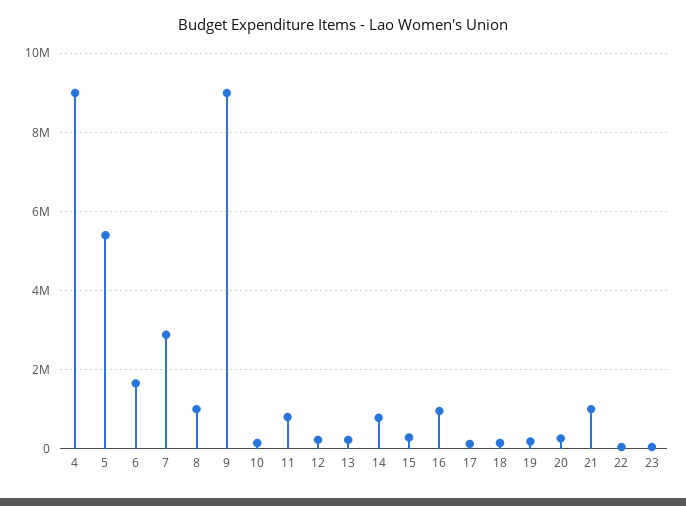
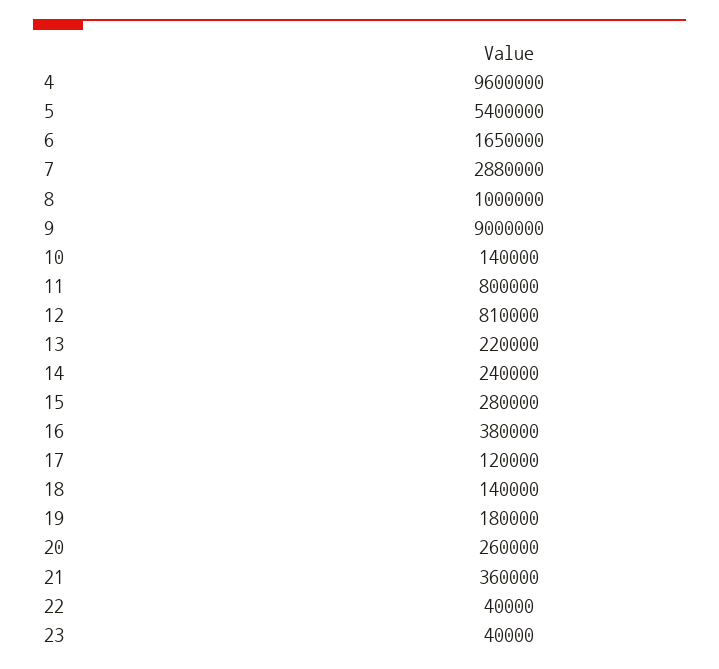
  {
-   "4": 9000000,
+   "4": 9600000,
    "5": 5400000,
    "6": 1650000,
    "7": 2880000,
    "8": 1000000,
    "9": 9000000,
    "10": 140000,
    "11": 800000,
-   "12": 200000,
+   "12": 810000,
    "13": 220000,
-   "14": 800000,
+   "14": 240000,
    "15": 280000,
-   "16": 1000000,
+   "16": 380000,
    "17": 120000,
    "18": 140000,
    "19": 180000,
    "20": 260000,
-   "21": 1000000,
+   "21": 360000,
    "22": 40000,
    "23": 40000
  }

